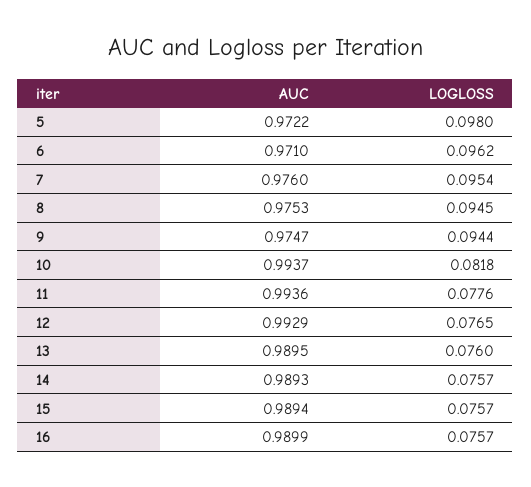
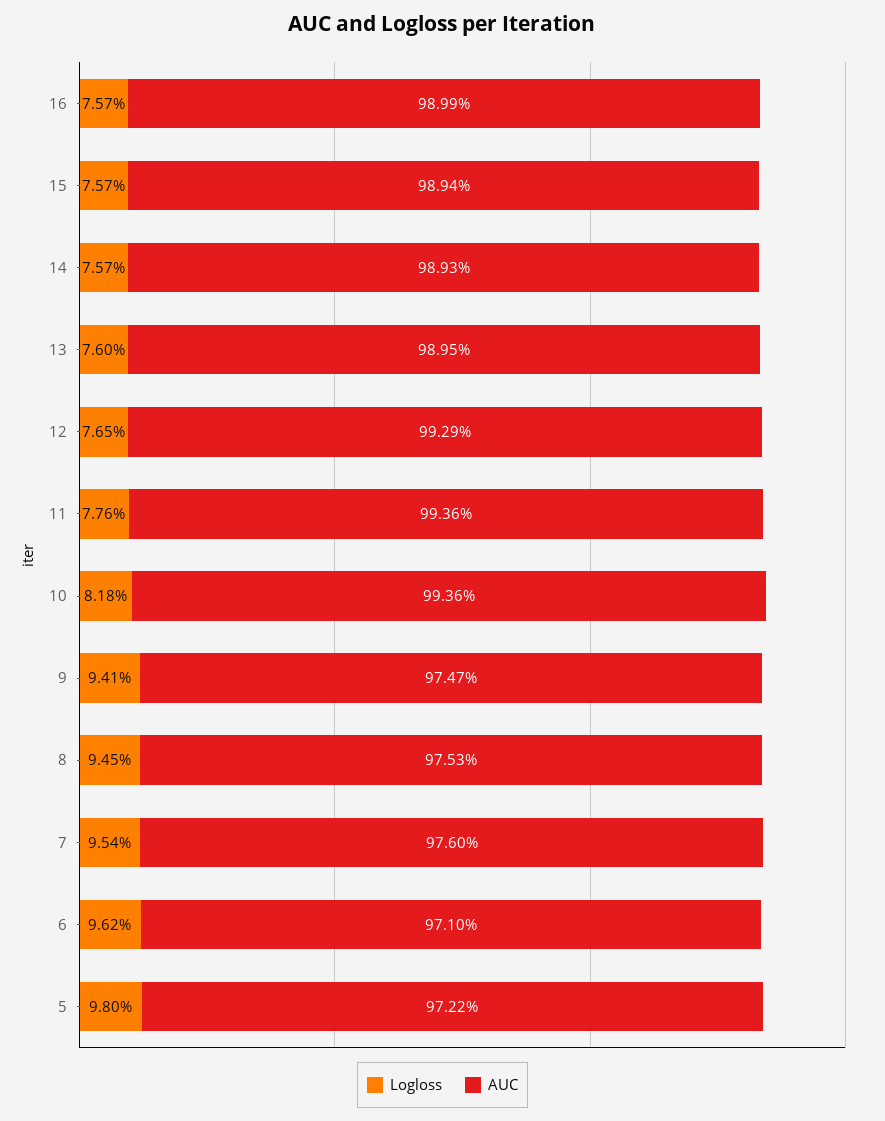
  {
    "AUC": {
      "5": 0.9722,
      "6": 0.971,
      "7": 0.976,
      "8": 0.9753,
      "9": 0.9747,
-     "10": 0.9937,
+     "10": 0.9936,
      "11": 0.9936,
      "12": 0.9929,
      "13": 0.9895,
      "14": 0.9893,
      "15": 0.9894,
      "16": 0.9899
    },
    "LOGLOSS": {
      "5": 0.098,
      "6": 0.0962,
      "7": 0.0954,
      "8": 0.0945,
-     "9": 0.0944,
+     "9": 0.0941,
      "10": 0.0818,
      "11": 0.0776,
      "12": 0.0765,
      "13": 0.076,
      "14": 0.0757,
      "15": 0.0757,
      "16": 0.0757
    }
  }

